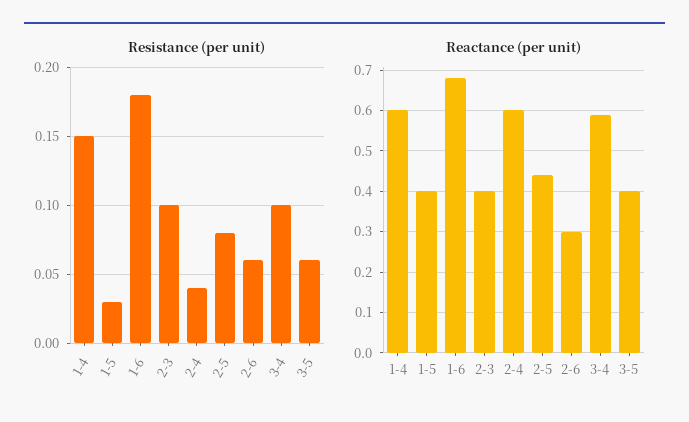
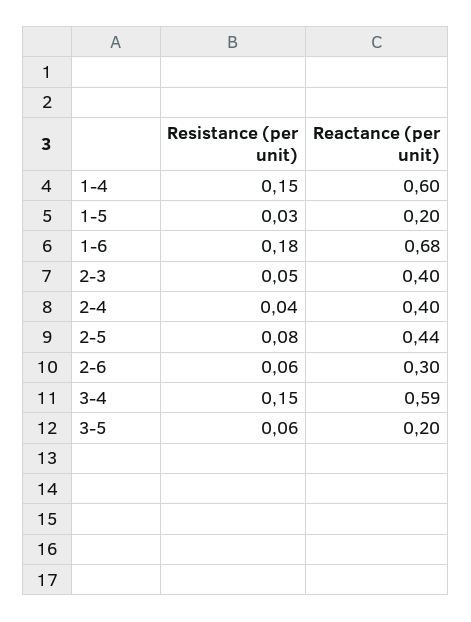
  {
    "Resistance (per unit)": {
      "1-4": 0.15,
      "1-5": 0.03,
      "1-6": 0.18,
-     "2-3": 0.1,
+     "2-3": 0.05,
      "2-4": 0.04,
      "2-5": 0.08,
      "2-6": 0.06,
-     "3-4": 0.1,
+     "3-4": 0.15,
      "3-5": 0.06
    },
    "Reactance (per unit)": {
      "1-4": 0.6,
-     "1-5": 0.4,
+     "1-5": 0.2,
      "1-6": 0.68,
      "2-3": 0.4,
-     "2-4": 0.6,
+     "2-4": 0.4,
      "2-5": 0.44,
      "2-6": 0.3,
      "3-4": 0.59,
-     "3-5": 0.4
+     "3-5": 0.2
    }
  }

